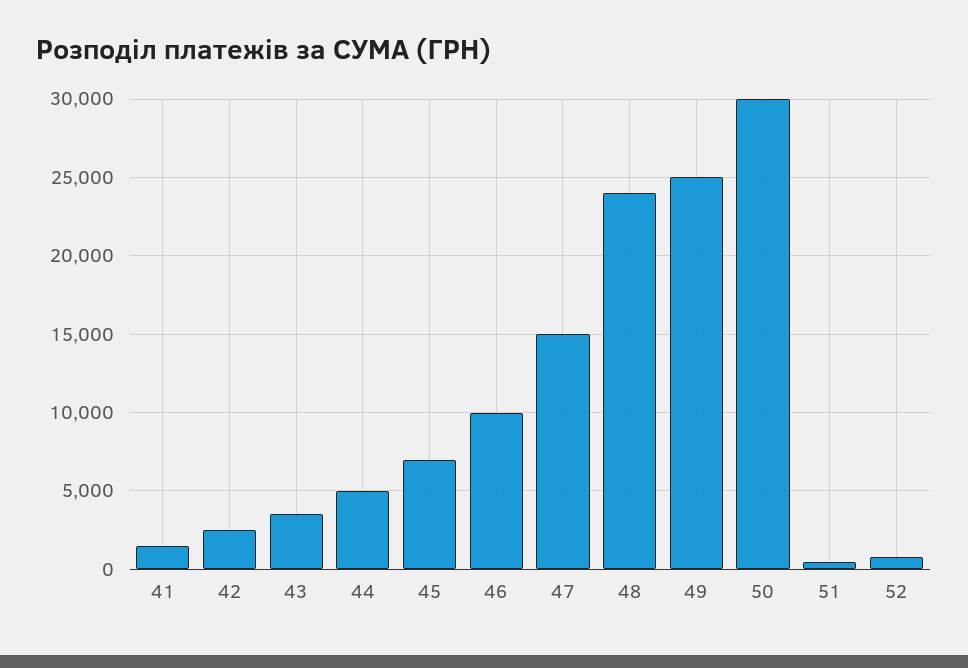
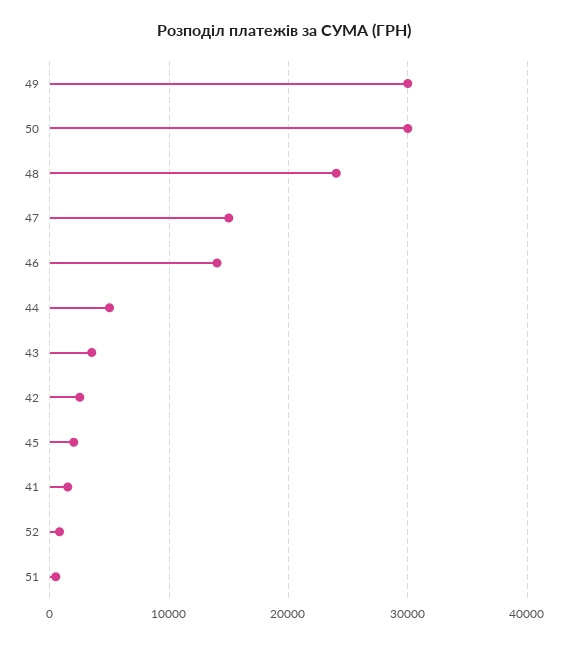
  {
    "41": 1500,
    "42": 2500,
    "43": 3500,
    "44": 5000,
-   "45": 7000,
+   "45": 2000,
-   "46": 10000,
+   "46": 14000,
    "47": 15000,
    "48": 24000,
-   "49": 25000,
+   "49": 30000,
    "50": 30000,
    "51": 500,
    "52": 1000
  }

